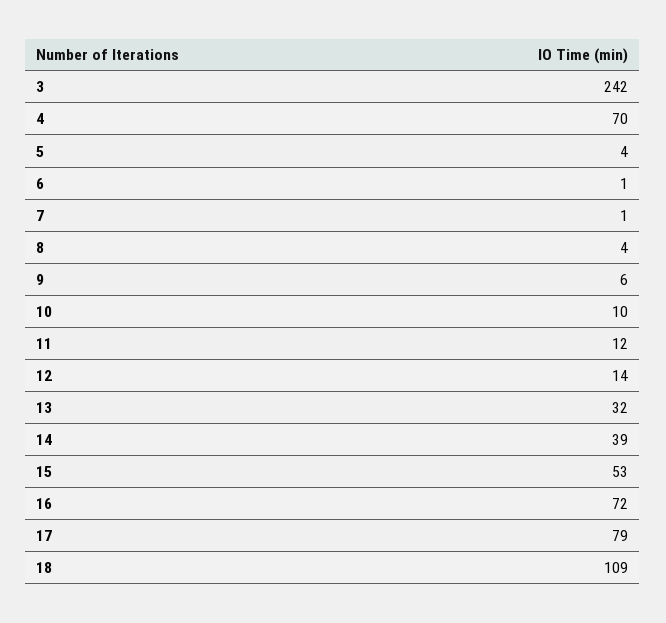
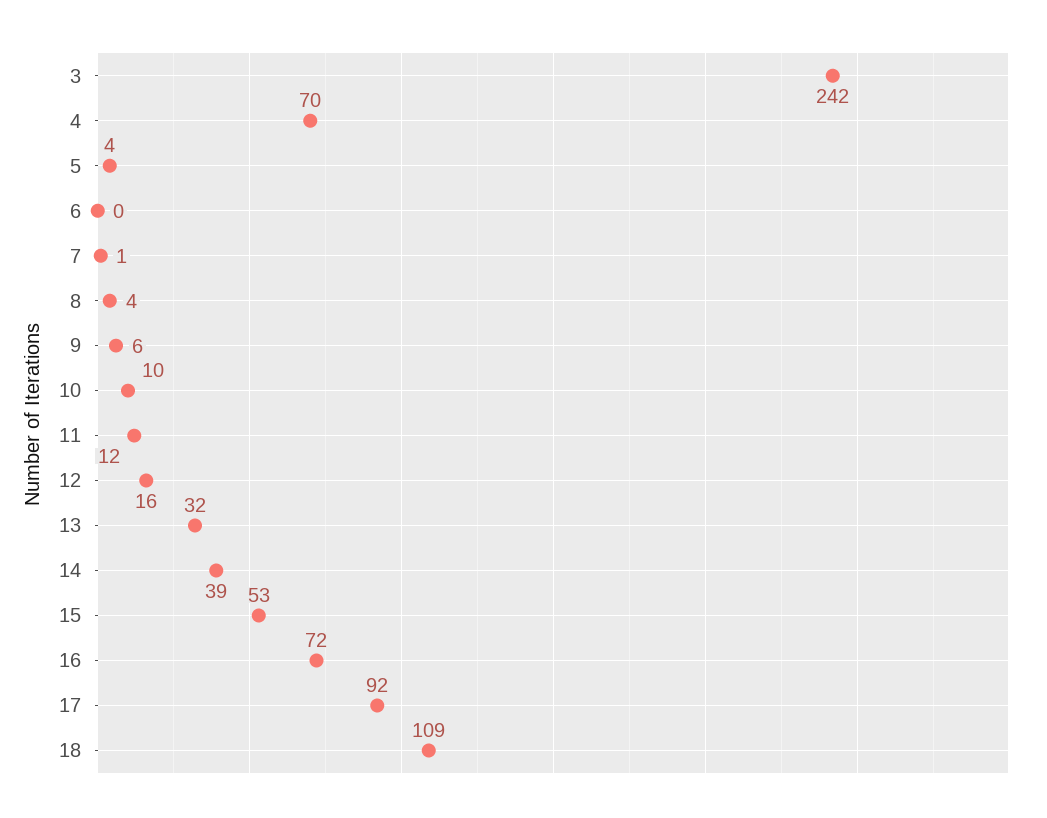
  {
    "3": 242,
    "4": 70,
    "5": 4,
-   "6": 1,
+   "6": 0,
    "7": 1,
    "8": 4,
    "9": 6,
    "10": 10,
    "11": 12,
-   "12": 14,
+   "12": 16,
    "13": 32,
    "14": 39,
    "15": 53,
    "16": 72,
-   "17": 79,
+   "17": 92,
    "18": 109
  }

